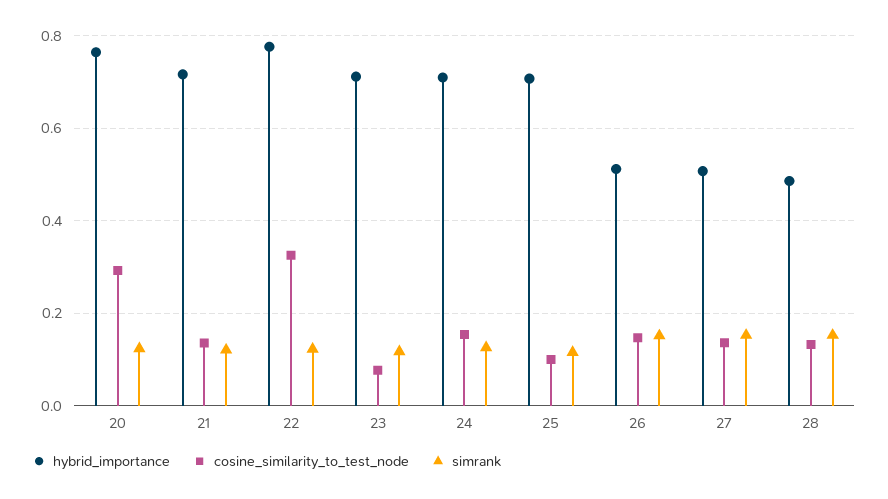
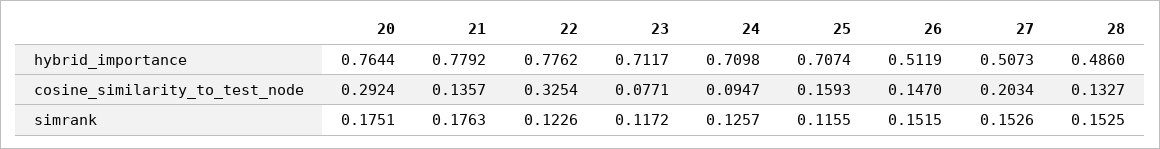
  {
    "hybrid_importance": {
      "20": 0.7644,
-     "21": 0.72,
+     "21": 0.7792,
      "22": 0.7762,
      "23": 0.7117,
      "24": 0.7098,
      "25": 0.7074,
      "26": 0.5119,
      "27": 0.5073,
      "28": 0.486
    },
    "cosine_similarity_to_test_node": {
      "20": 0.2924,
      "21": 0.1357,
      "22": 0.3254,
      "23": 0.0771,
-     "24": 0.16,
+     "24": 0.0947,
-     "25": 0.1,
+     "25": 0.1593,
      "26": 0.147,
-     "27": 0.14,
+     "27": 0.2034,
      "28": 0.1327
    },
    "simrank": {
-     "20": 0.12,
+     "20": 0.1751,
-     "21": 0.12,
+     "21": 0.1763,
      "22": 0.1226,
      "23": 0.1172,
      "24": 0.1257,
      "25": 0.1155,
      "26": 0.1515,
      "27": 0.1526,
      "28": 0.1525
    }
  }

